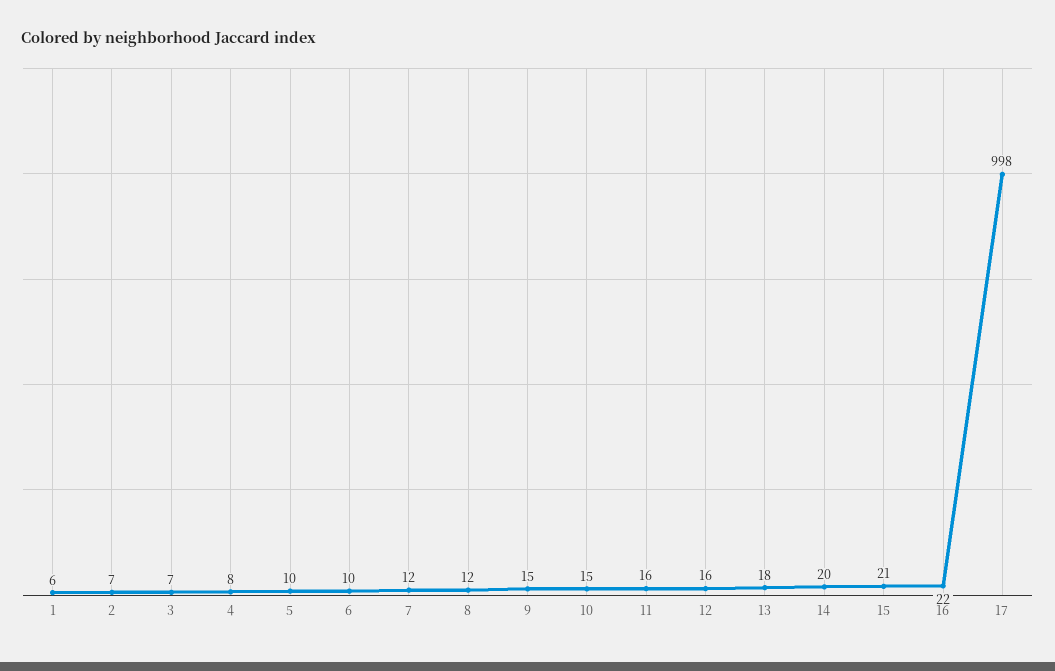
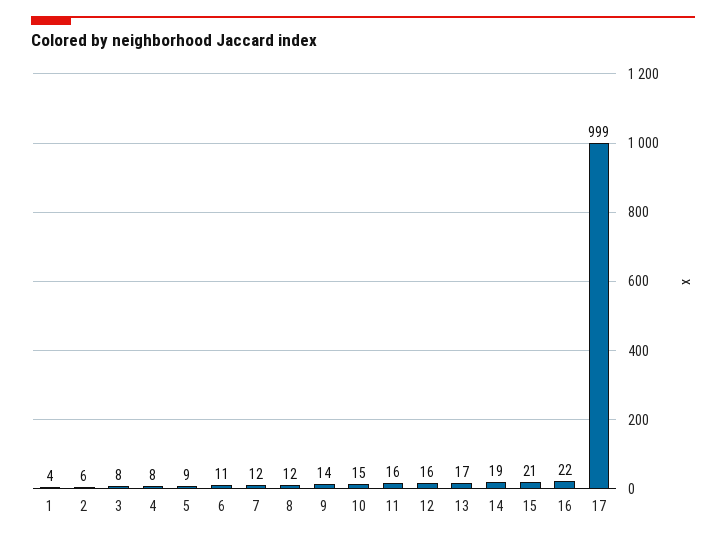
  {
-   "1": 6,
+   "1": 4,
-   "2": 7,
+   "2": 6,
-   "3": 7,
+   "3": 8,
    "4": 8,
-   "5": 10,
+   "5": 9,
-   "6": 10,
+   "6": 11,
    "7": 12,
    "8": 12,
-   "9": 15,
+   "9": 14,
    "10": 15,
    "11": 16,
    "12": 16,
-   "13": 18,
+   "13": 17,
-   "14": 20,
+   "14": 19,
    "15": 21,
    "16": 22,
-   "17": 998
+   "17": 999
  }

